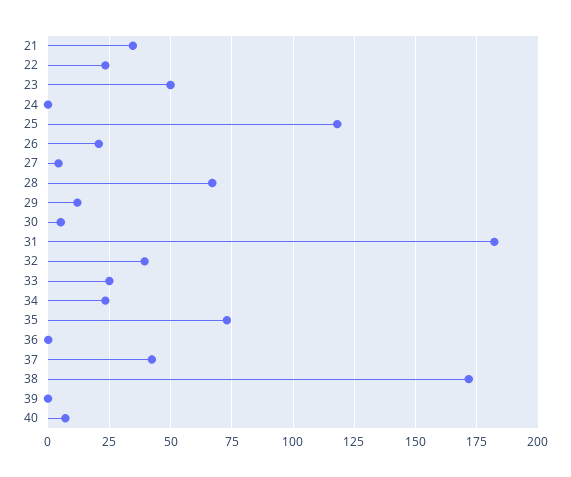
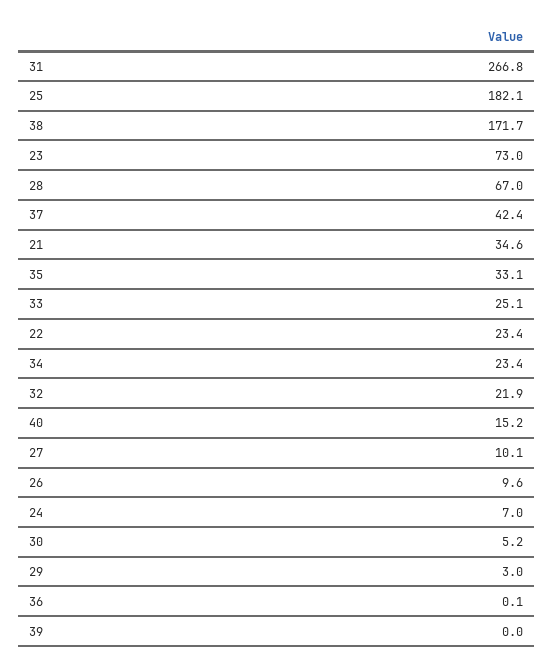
  {
    "21": 34.6,
    "22": 23.4,
-   "23": 50,
+   "23": 73,
-   "24": 0,
+   "24": 7,
-   "25": 117.5,
+   "25": 182.1,
-   "26": 20,
+   "26": 9.6,
-   "27": 5,
+   "27": 10.1,
    "28": 67,
-   "29": 12.5,
+   "29": 3,
    "30": 5.2,
-   "31": 182.5,
+   "31": 266.8,
-   "32": 40,
+   "32": 21.9,
    "33": 25.1,
    "34": 23.4,
-   "35": 72.5,
+   "35": 33.1,
    "36": 0.1,
    "37": 42.4,
    "38": 171.7,
    "39": 0,
-   "40": 7.5
+   "40": 15.2
  }

